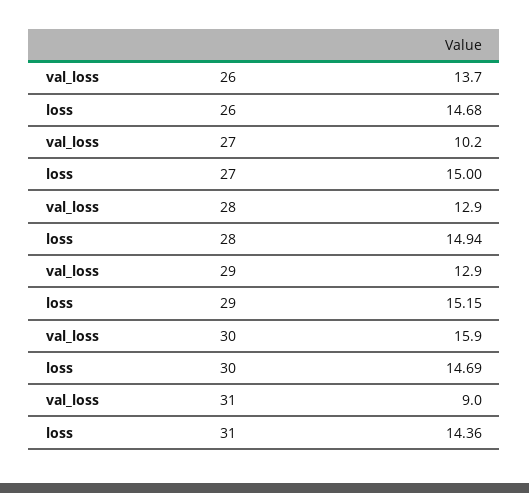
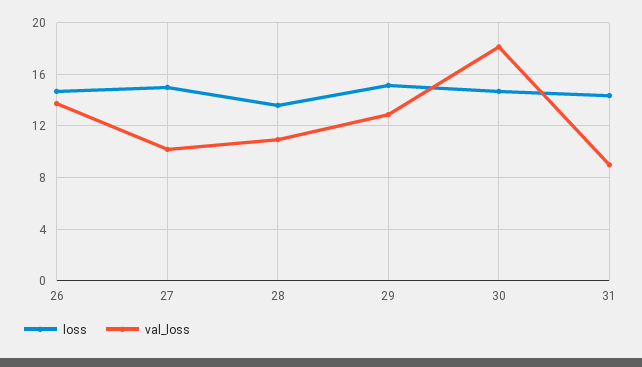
  {
    "val_loss": {
      "26": 13.7,
      "27": 10.2,
-     "28": 12.9,
+     "28": 11,
      "29": 12.9,
-     "30": 15.9,
+     "30": 18,
      "31": 9
    },
    "loss": {
      "26": 14.68,
      "27": 15,
-     "28": 14.94,
+     "28": 13.5,
      "29": 15.15,
      "30": 14.69,
      "31": 14.36
    }
  }

